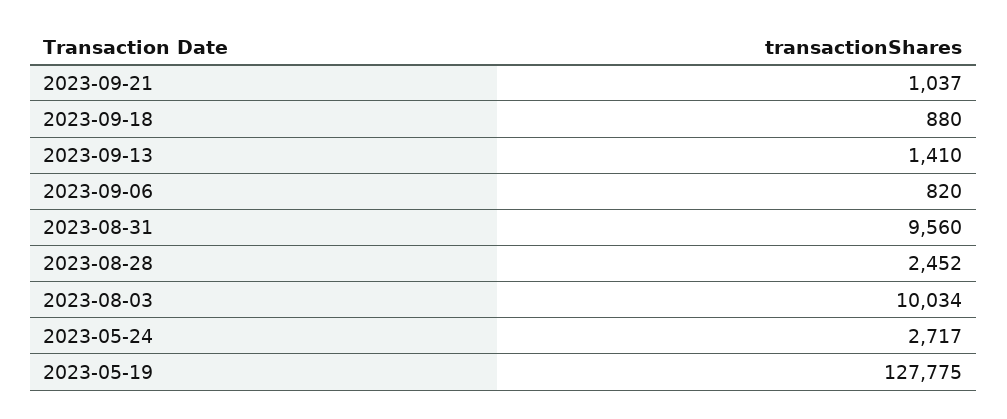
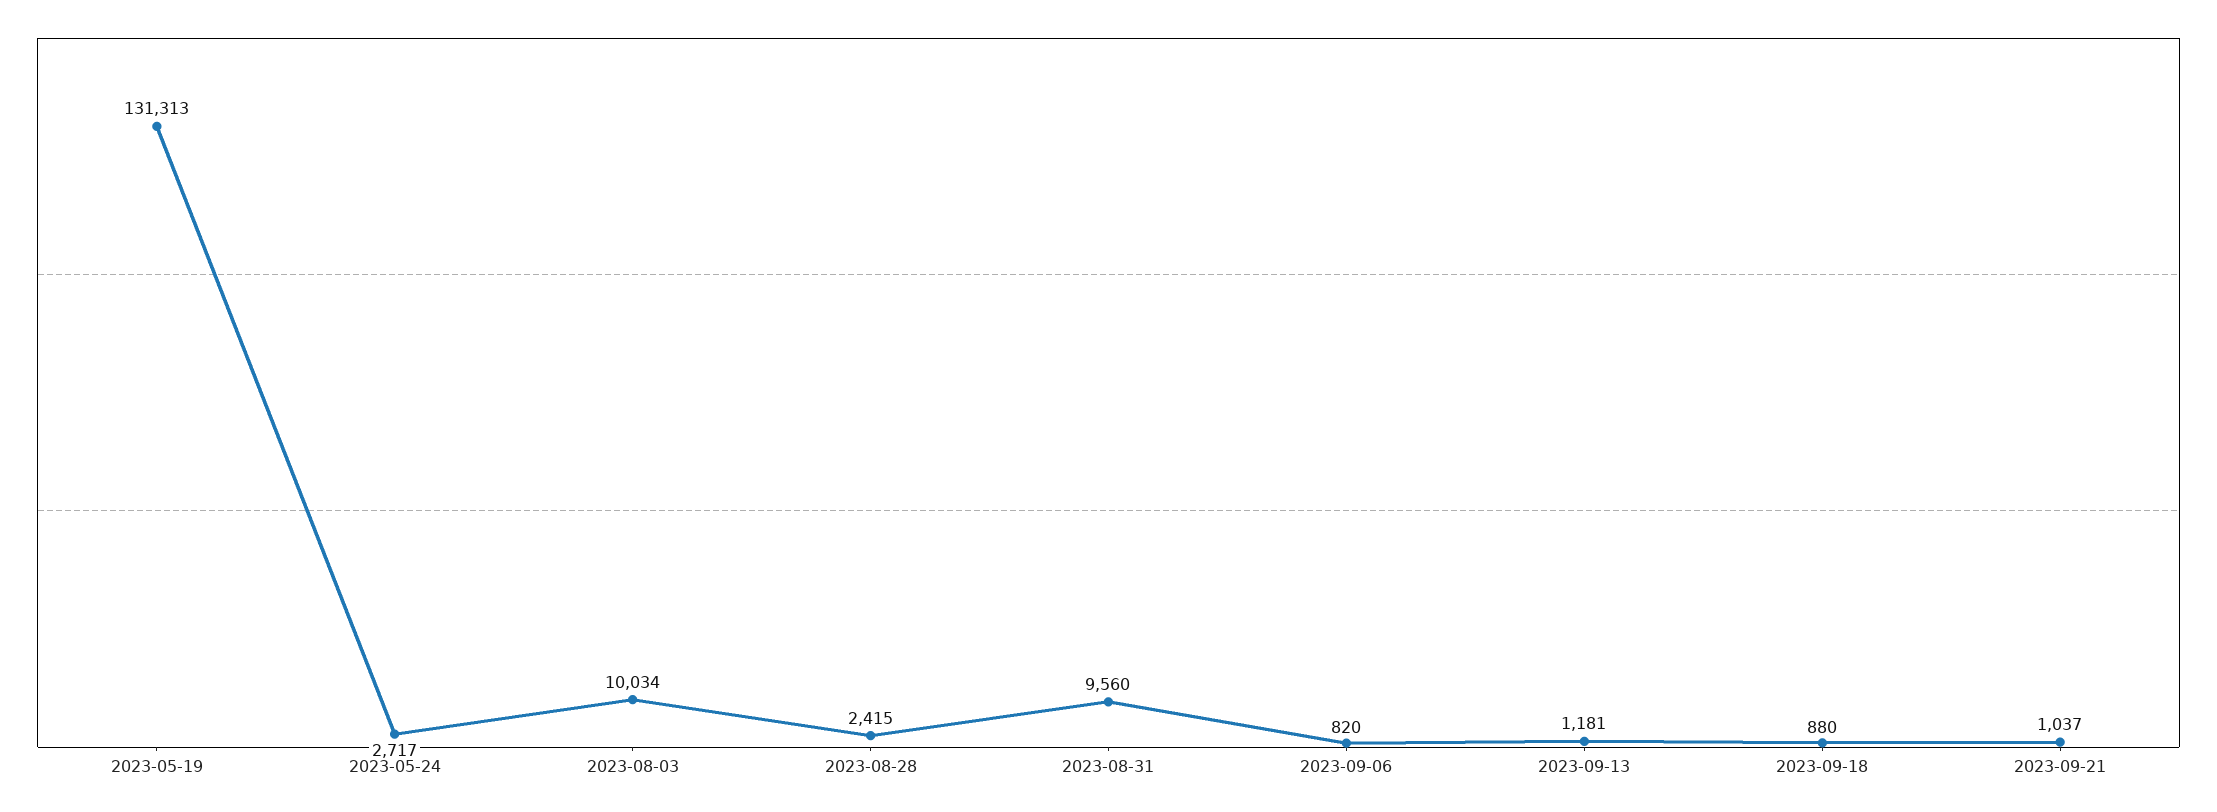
  {
    "2023-09-21": 1037,
    "2023-09-18": 880,
-   "2023-09-13": 1410,
+   "2023-09-13": 1181,
    "2023-09-06": 820,
    "2023-08-31": 9560,
-   "2023-08-28": 2452,
+   "2023-08-28": 2415,
    "2023-08-03": 10034,
    "2023-05-24": 2717,
-   "2023-05-19": 127775
+   "2023-05-19": 131313
  }

